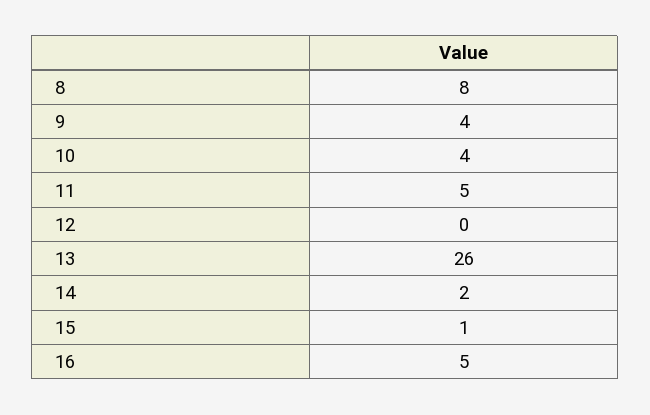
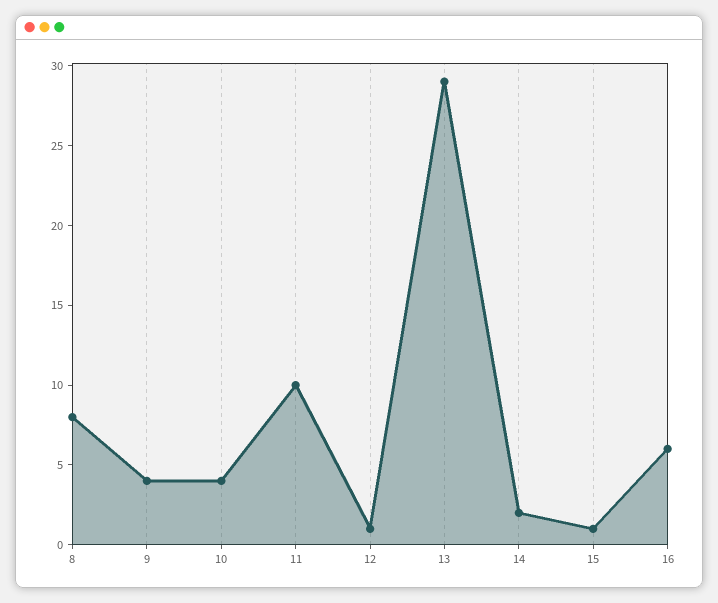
  {
    "8": 8,
    "9": 4,
    "10": 4,
-   "11": 5,
+   "11": 10,
-   "12": 0,
+   "12": 1,
-   "13": 26,
+   "13": 29,
    "14": 2,
    "15": 1,
-   "16": 5
+   "16": 6
  }

